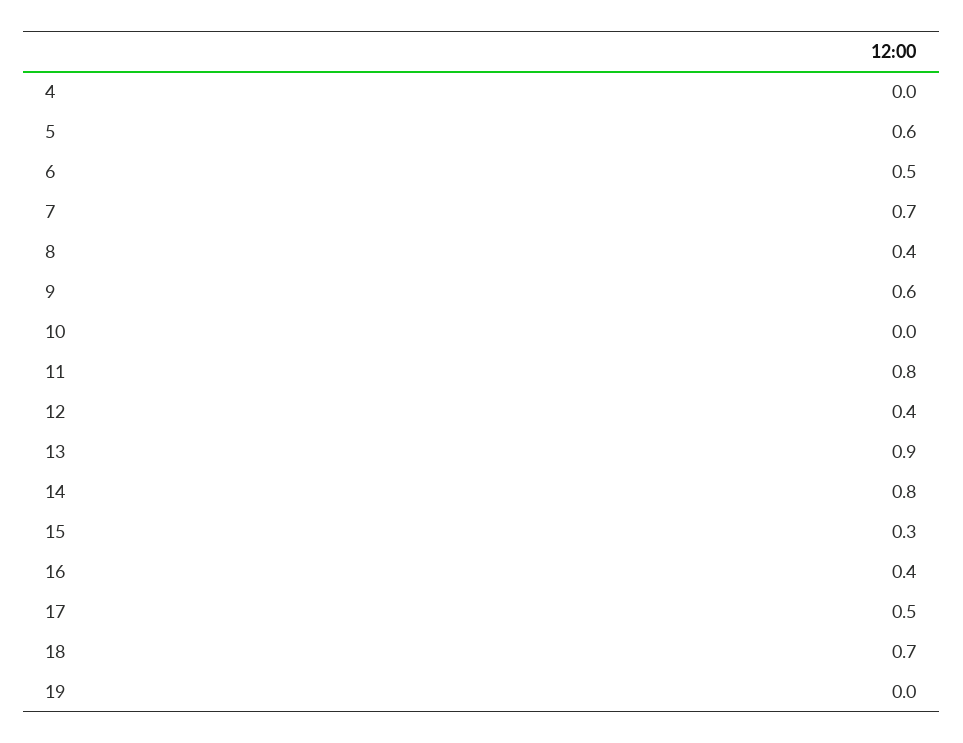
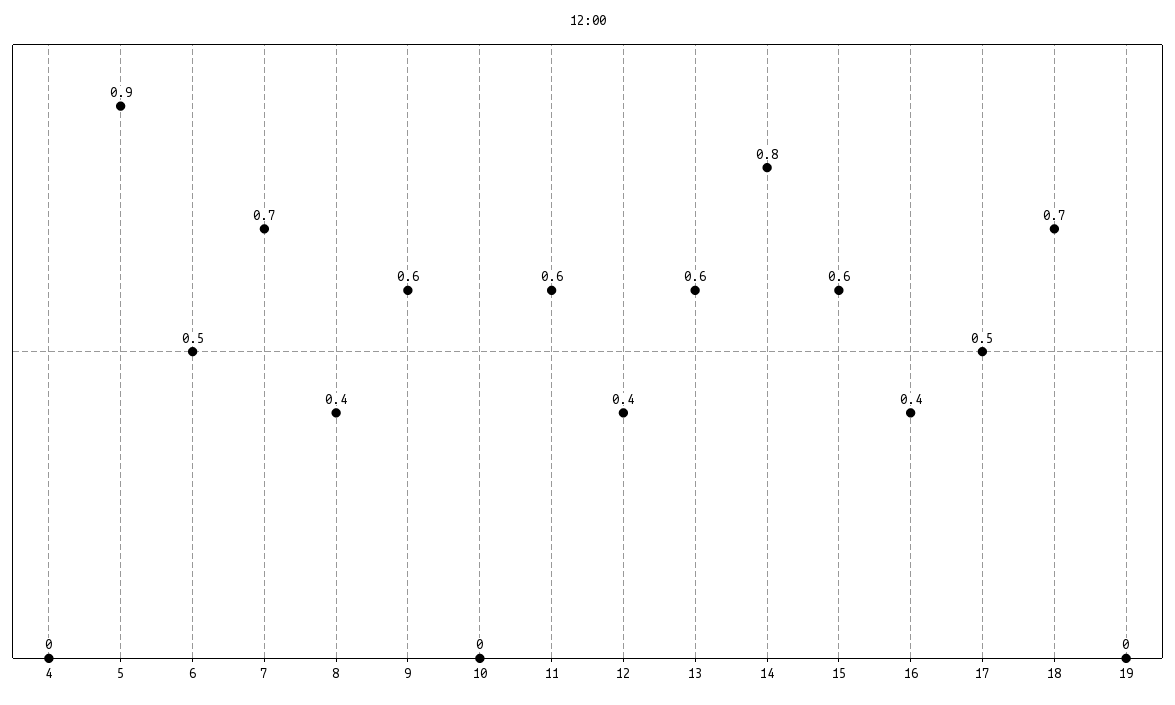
  {
    "4": 0,
-   "5": 0.6,
+   "5": 0.9,
    "6": 0.5,
    "7": 0.7,
    "8": 0.4,
    "9": 0.6,
    "10": 0,
-   "11": 0.8,
+   "11": 0.6,
    "12": 0.4,
-   "13": 0.9,
+   "13": 0.6,
    "14": 0.8,
-   "15": 0.3,
+   "15": 0.6,
    "16": 0.4,
    "17": 0.5,
    "18": 0.7,
    "19": 0
  }

